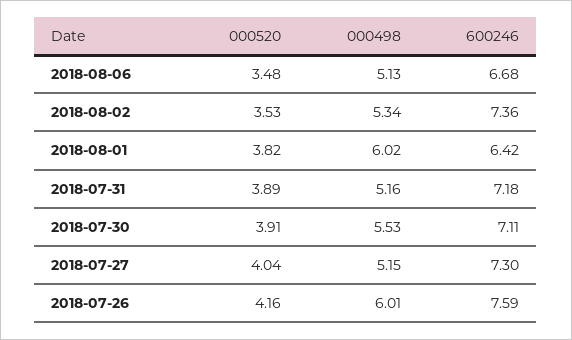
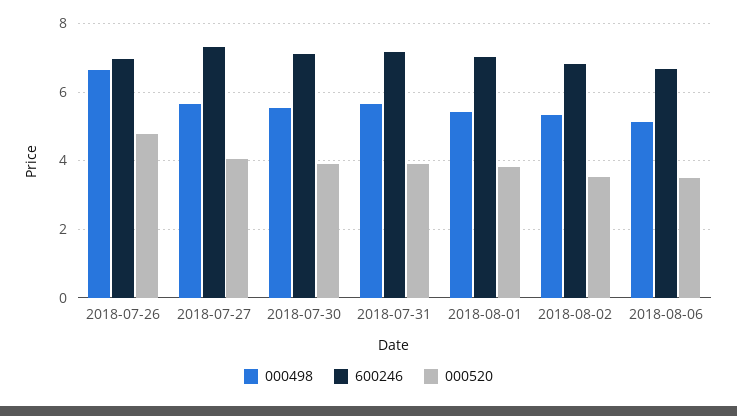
  {
    "000520": {
      "2018-08-06": 3.48,
      "2018-08-02": 3.53,
      "2018-08-01": 3.82,
      "2018-07-31": 3.89,
      "2018-07-30": 3.91,
      "2018-07-27": 4.04,
-     "2018-07-26": 4.16
+     "2018-07-26": 4.8
    },
    "000498": {
      "2018-08-06": 5.13,
      "2018-08-02": 5.34,
-     "2018-08-01": 6.02,
+     "2018-08-01": 5.4,
-     "2018-07-31": 5.16,
+     "2018-07-31": 5.6,
      "2018-07-30": 5.53,
-     "2018-07-27": 5.15,
+     "2018-07-27": 5.6,
-     "2018-07-26": 6.01
+     "2018-07-26": 6.6
    },
    "600246": {
      "2018-08-06": 6.68,
-     "2018-08-02": 7.36,
+     "2018-08-02": 6.8,
-     "2018-08-01": 6.42,
+     "2018-08-01": 7,
      "2018-07-31": 7.18,
      "2018-07-30": 7.11,
      "2018-07-27": 7.3,
-     "2018-07-26": 7.59
+     "2018-07-26": 7
    }
  }

